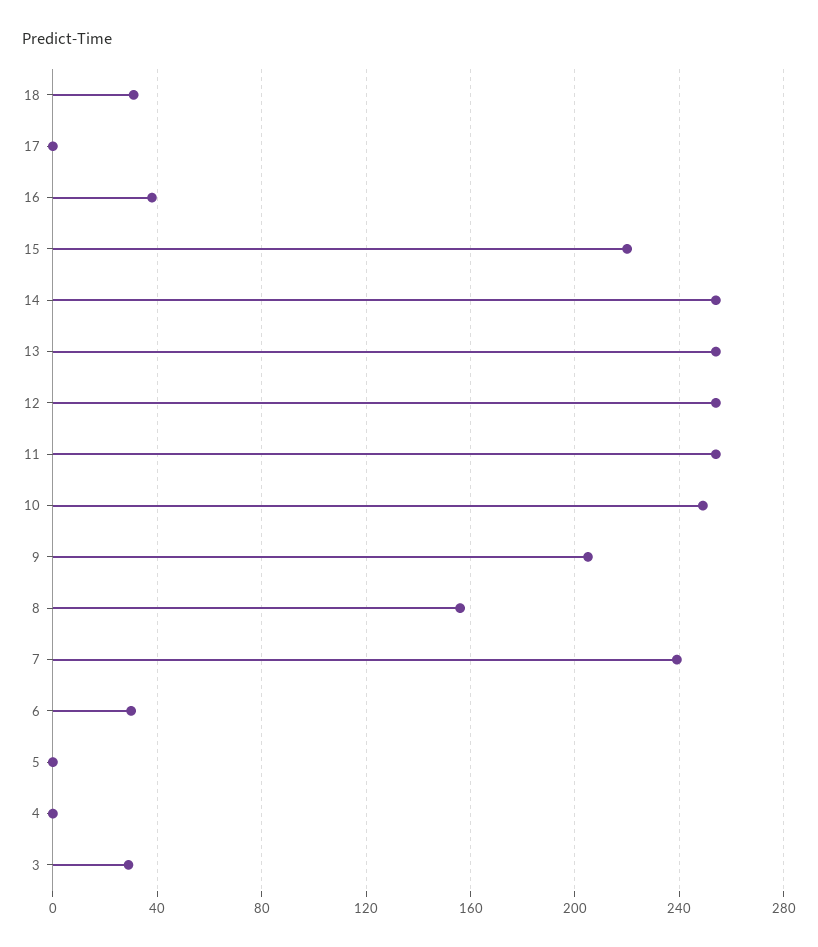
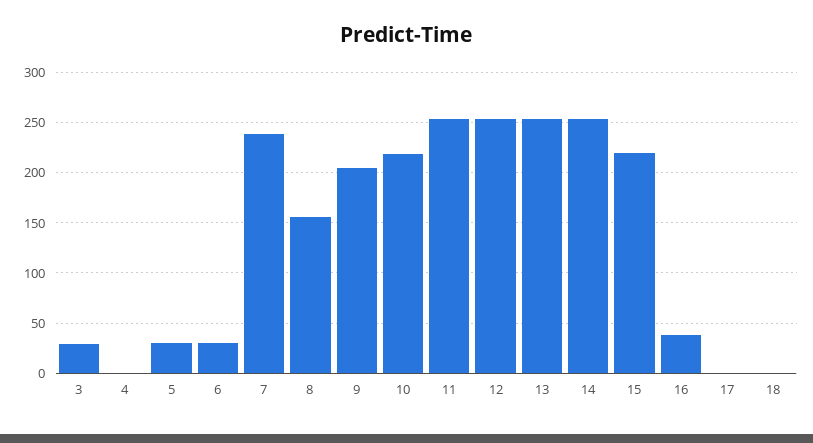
  {
-   "18": 30,
+   "18": 0,
    "17": 0,
    "16": 40,
    "15": 220,
    "14": 255,
    "13": 255,
    "12": 255,
    "11": 255,
-   "10": 250,
+   "10": 220,
    "9": 205,
    "8": 155,
    "7": 240,
    "6": 30,
-   "5": 0,
+   "5": 30,
    "4": 0,
    "3": 30
  }

